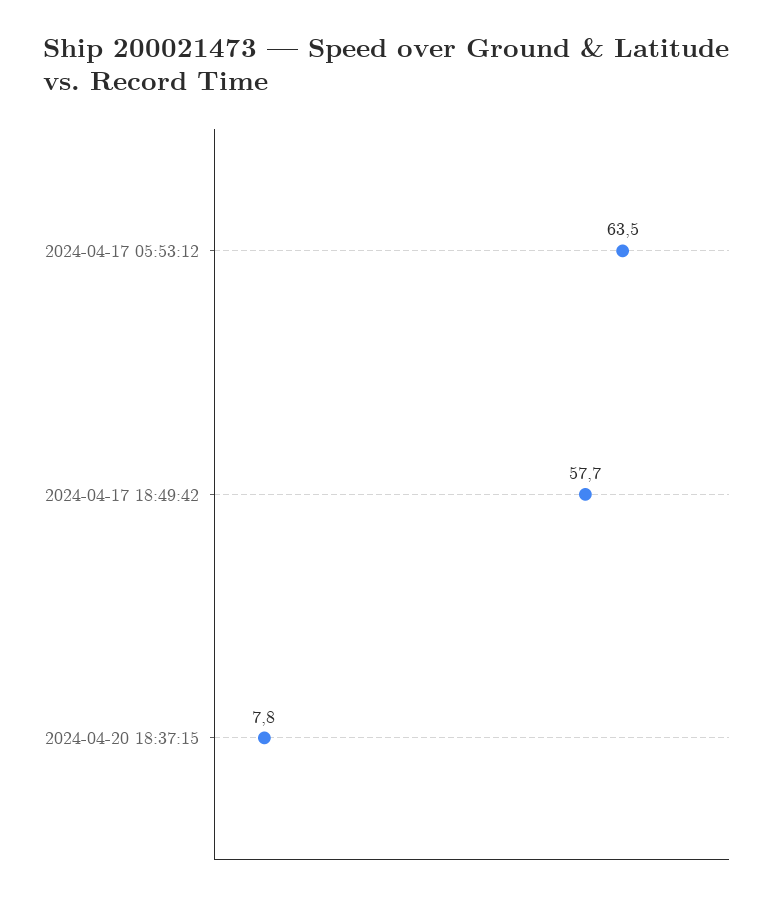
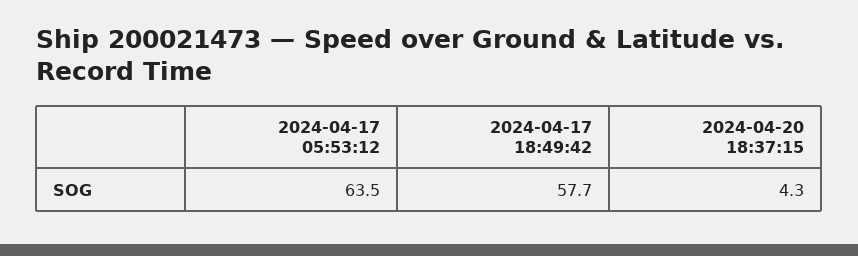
  {
    "2024-04-17 05:53:12": 63.5,
    "2024-04-17 18:49:42": 57.7,
-   "2024-04-20 18:37:15": 7.8
+   "2024-04-20 18:37:15": 4.3
  }

